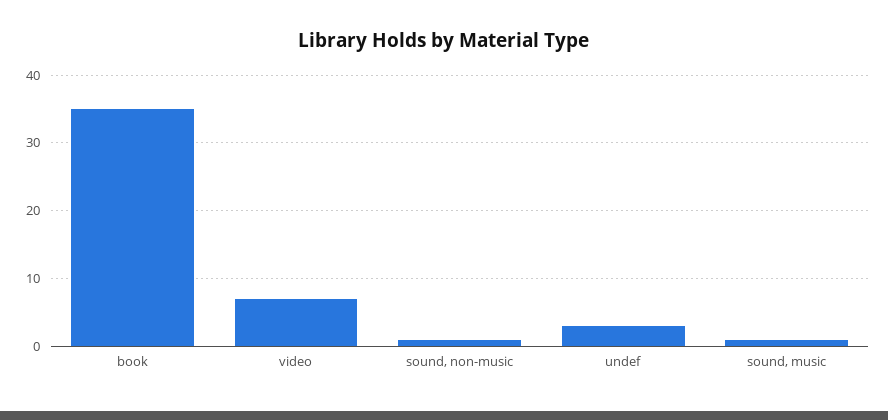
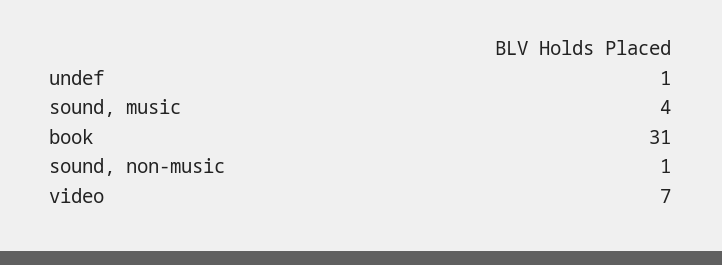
  {
-   "book": 35,
+   "book": 31,
    "video": 7,
    "sound, non-music": 1,
-   "undef": 3,
+   "undef": 1,
-   "sound, music": 1
+   "sound, music": 4
  }

